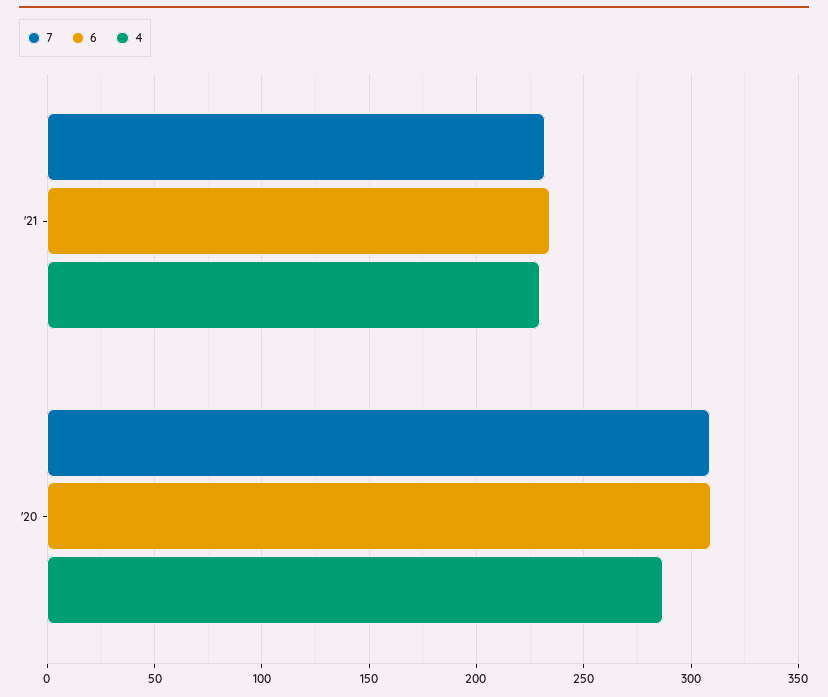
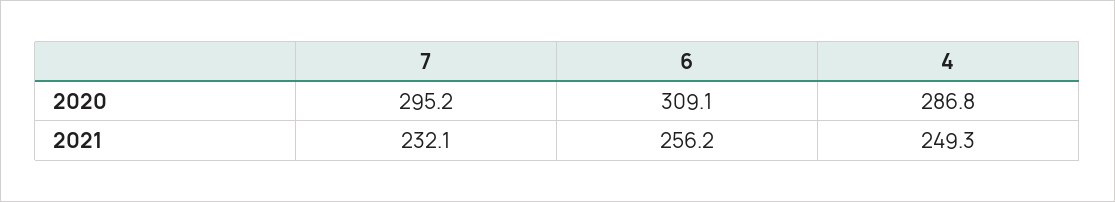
  {
    "7": {
      "'21": 232.1,
-     "'20": 310
+     "'20": 295.2
    },
    "6": {
-     "'21": 235,
+     "'21": 256.2,
      "'20": 309.1
    },
    "4": {
-     "'21": 230,
+     "'21": 249.3,
      "'20": 286.8
    }
  }

